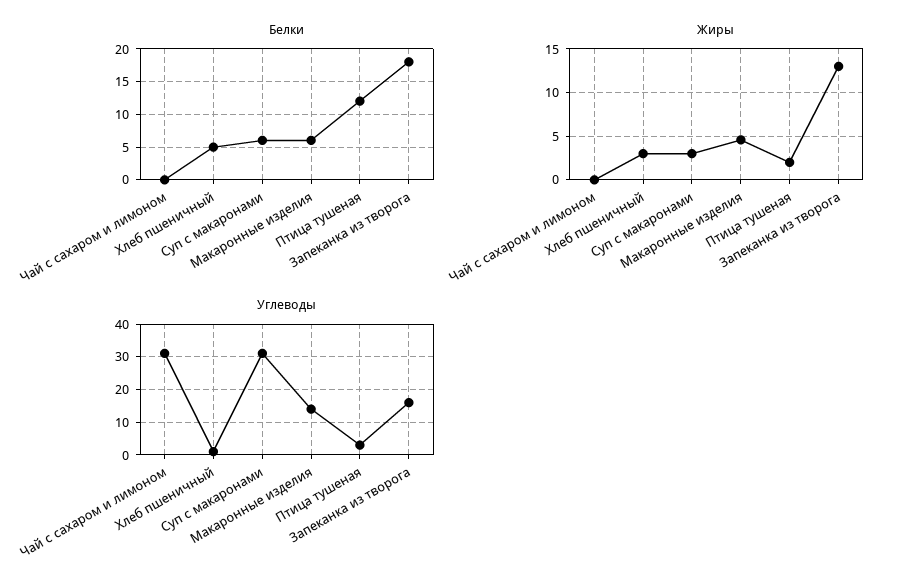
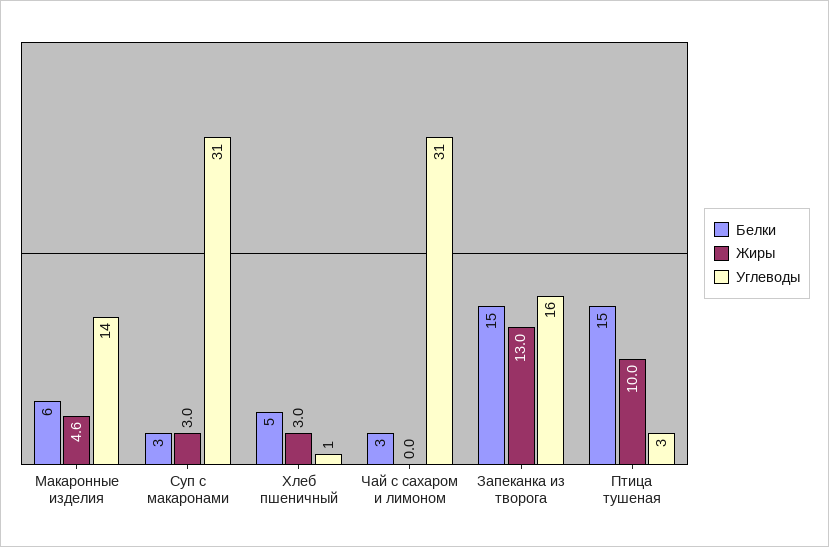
  {
    "Белки": {
-     "Чай с сахаром и лимоном": 0,
+     "Чай с сахаром и лимоном": 3,
      "Хлеб пшеничный": 5,
-     "Суп с макаронами": 6,
+     "Суп с макаронами": 3,
      "Макаронные изделия": 6,
-     "Птица тушеная": 12,
+     "Птица тушеная": 15,
-     "Запеканка из творога": 18
+     "Запеканка из творога": 15
    },
    "Жиры": {
      "Чай с сахаром и лимоном": 0,
      "Хлеб пшеничный": 3,
      "Суп с макаронами": 3,
      "Макаронные изделия": 4.6,
-     "Птица тушеная": 2,
+     "Птица тушеная": 10,
      "Запеканка из творога": 13
    },
    "Углеводы": {
      "Чай с сахаром и лимоном": 31,
      "Хлеб пшеничный": 1,
      "Суп с макаронами": 31,
      "Макаронные изделия": 14,
      "Птица тушеная": 3,
      "Запеканка из творога": 16
    }
  }

